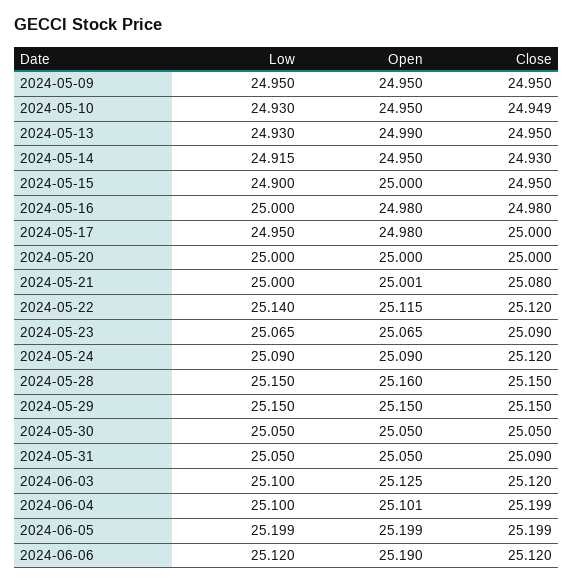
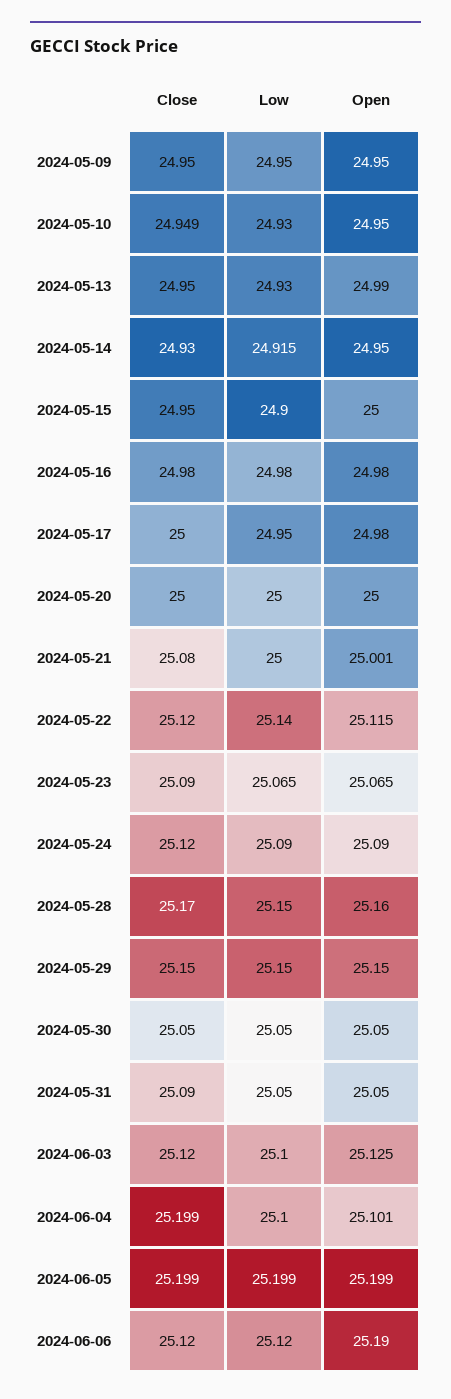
  {
    "Low": {
      "2024-05-09": 24.95,
      "2024-05-10": 24.93,
      "2024-05-13": 24.93,
      "2024-05-14": 24.915,
      "2024-05-15": 24.9,
-     "2024-05-16": 25,
+     "2024-05-16": 24.98,
      "2024-05-17": 24.95,
      "2024-05-20": 25,
      "2024-05-21": 25,
      "2024-05-22": 25.14,
      "2024-05-23": 25.065,
      "2024-05-24": 25.09,
      "2024-05-28": 25.15,
      "2024-05-29": 25.15,
      "2024-05-30": 25.05,
      "2024-05-31": 25.05,
      "2024-06-03": 25.1,
      "2024-06-04": 25.1,
      "2024-06-05": 25.199,
      "2024-06-06": 25.12
    },
    "Open": {
      "2024-05-09": 24.95,
      "2024-05-10": 24.95,
      "2024-05-13": 24.99,
      "2024-05-14": 24.95,
      "2024-05-15": 25,
      "2024-05-16": 24.98,
      "2024-05-17": 24.98,
      "2024-05-20": 25,
      "2024-05-21": 25.001,
      "2024-05-22": 25.115,
      "2024-05-23": 25.065,
      "2024-05-24": 25.09,
      "2024-05-28": 25.16,
      "2024-05-29": 25.15,
      "2024-05-30": 25.05,
      "2024-05-31": 25.05,
      "2024-06-03": 25.125,
      "2024-06-04": 25.101,
      "2024-06-05": 25.199,
      "2024-06-06": 25.19
    },
    "Close": {
      "2024-05-09": 24.95,
      "2024-05-10": 24.949,
      "2024-05-13": 24.95,
      "2024-05-14": 24.93,
      "2024-05-15": 24.95,
      "2024-05-16": 24.98,
      "2024-05-17": 25,
      "2024-05-20": 25,
      "2024-05-21": 25.08,
      "2024-05-22": 25.12,
      "2024-05-23": 25.09,
      "2024-05-24": 25.12,
-     "2024-05-28": 25.15,
+     "2024-05-28": 25.17,
      "2024-05-29": 25.15,
      "2024-05-30": 25.05,
      "2024-05-31": 25.09,
      "2024-06-03": 25.12,
      "2024-06-04": 25.199,
      "2024-06-05": 25.199,
      "2024-06-06": 25.12
    }
  }

